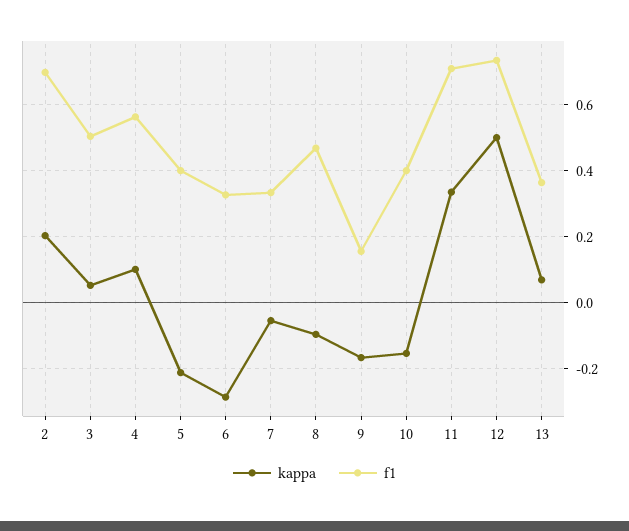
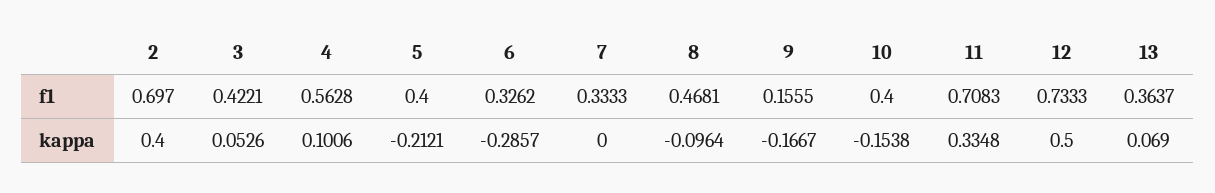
  {
    "kappa": {
-     "2": 0.2,
+     "2": 0.4,
      "3": 0.0526,
      "4": 0.1006,
      "5": -0.2121,
      "6": -0.2857,
-     "7": -0.06,
+     "7": 0,
      "8": -0.0964,
      "9": -0.1667,
      "10": -0.1538,
      "11": 0.3348,
      "12": 0.5,
      "13": 0.069
    },
    "f1": {
      "2": 0.697,
-     "3": 0.5,
+     "3": 0.4221,
      "4": 0.5628,
      "5": 0.4,
      "6": 0.3262,
      "7": 0.3333,
      "8": 0.4681,
      "9": 0.1555,
      "10": 0.4,
      "11": 0.7083,
      "12": 0.7333,
      "13": 0.3637
    }
  }

